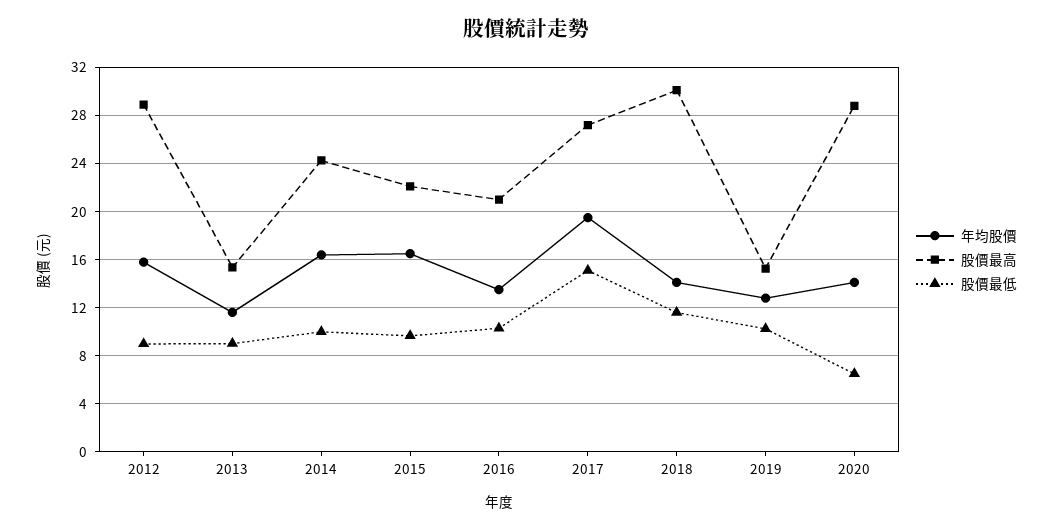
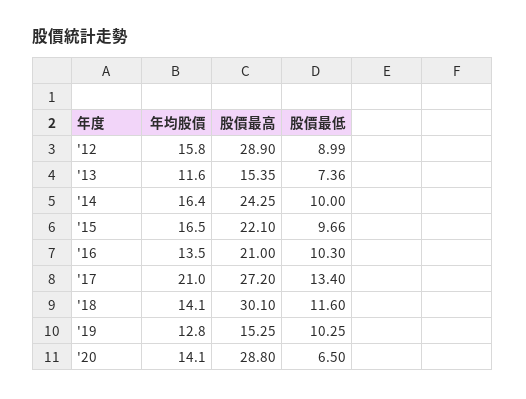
  {
    "年均股價": {
      "2012": 15.8,
      "2013": 11.6,
      "2014": 16.4,
      "2015": 16.5,
      "2016": 13.5,
-     "2017": 19.5,
+     "2017": 21,
      "2018": 14.1,
      "2019": 12.8,
      "2020": 14.1
    },
    "股價最高": {
      "2012": 28.9,
      "2013": 15.35,
      "2014": 24.25,
      "2015": 22.1,
      "2016": 21,
      "2017": 27.2,
      "2018": 30.1,
      "2019": 15.25,
      "2020": 28.8
    },
    "股價最低": {
      "2012": 8.99,
-     "2013": 9,
+     "2013": 7.36,
      "2014": 10,
      "2015": 9.66,
      "2016": 10.3,
-     "2017": 15,
+     "2017": 13.4,
      "2018": 11.6,
      "2019": 10.25,
      "2020": 6.5
    }
  }

